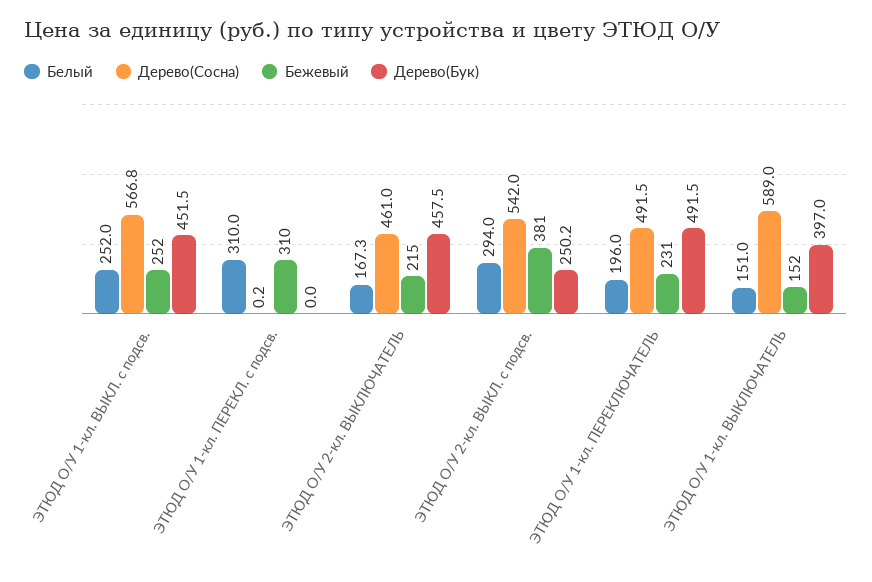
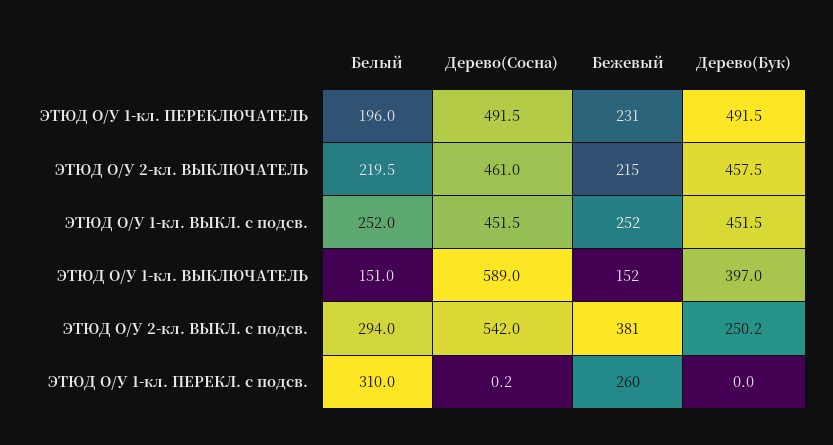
  {
    "Белый": {
      "ЭТЮД О/У 1-кл. ВЫКЛ. с подсв.": 252,
      "ЭТЮД О/У 1-кл. ПЕРЕКЛ. с подсв.": 310,
-     "ЭТЮД О/У 2-кл. ВЫКЛЮЧАТЕЛЬ": 167.3,
+     "ЭТЮД О/У 2-кл. ВЫКЛЮЧАТЕЛЬ": 219.5,
      "ЭТЮД О/У 2-кл. ВЫКЛ. с подсв.": 294,
      "ЭТЮД О/У 1-кл. ПЕРЕКЛЮЧАТЕЛЬ": 196,
      "ЭТЮД О/У 1-кл. ВЫКЛЮЧАТЕЛЬ": 151
    },
    "Дерево(Сосна)": {
-     "ЭТЮД О/У 1-кл. ВЫКЛ. с подсв.": 566.8,
+     "ЭТЮД О/У 1-кл. ВЫКЛ. с подсв.": 451.5,
      "ЭТЮД О/У 1-кл. ПЕРЕКЛ. с подсв.": 0.2,
      "ЭТЮД О/У 2-кл. ВЫКЛЮЧАТЕЛЬ": 461,
      "ЭТЮД О/У 2-кл. ВЫКЛ. с подсв.": 542,
      "ЭТЮД О/У 1-кл. ПЕРЕКЛЮЧАТЕЛЬ": 491.5,
      "ЭТЮД О/У 1-кл. ВЫКЛЮЧАТЕЛЬ": 589
    },
    "Бежевый": {
      "ЭТЮД О/У 1-кл. ВЫКЛ. с подсв.": 252,
-     "ЭТЮД О/У 1-кл. ПЕРЕКЛ. с подсв.": 310,
+     "ЭТЮД О/У 1-кл. ПЕРЕКЛ. с подсв.": 260,
      "ЭТЮД О/У 2-кл. ВЫКЛЮЧАТЕЛЬ": 215,
      "ЭТЮД О/У 2-кл. ВЫКЛ. с подсв.": 381,
      "ЭТЮД О/У 1-кл. ПЕРЕКЛЮЧАТЕЛЬ": 231,
      "ЭТЮД О/У 1-кл. ВЫКЛЮЧАТЕЛЬ": 152
    },
    "Дерево(Бук)": {
      "ЭТЮД О/У 1-кл. ВЫКЛ. с подсв.": 451.5,
      "ЭТЮД О/У 1-кл. ПЕРЕКЛ. с подсв.": 0,
      "ЭТЮД О/У 2-кл. ВЫКЛЮЧАТЕЛЬ": 457.5,
      "ЭТЮД О/У 2-кл. ВЫКЛ. с подсв.": 250.2,
      "ЭТЮД О/У 1-кл. ПЕРЕКЛЮЧАТЕЛЬ": 491.5,
      "ЭТЮД О/У 1-кл. ВЫКЛЮЧАТЕЛЬ": 397
    }
  }

